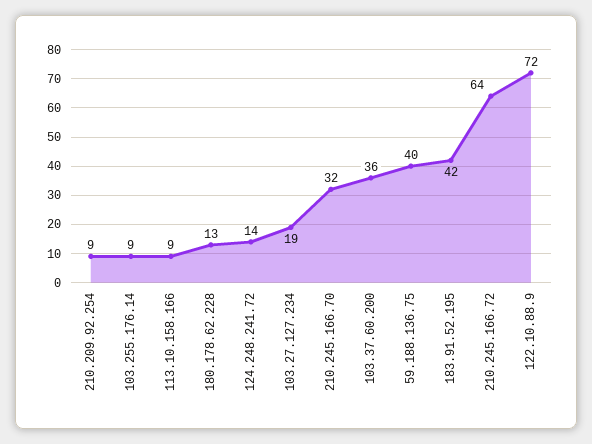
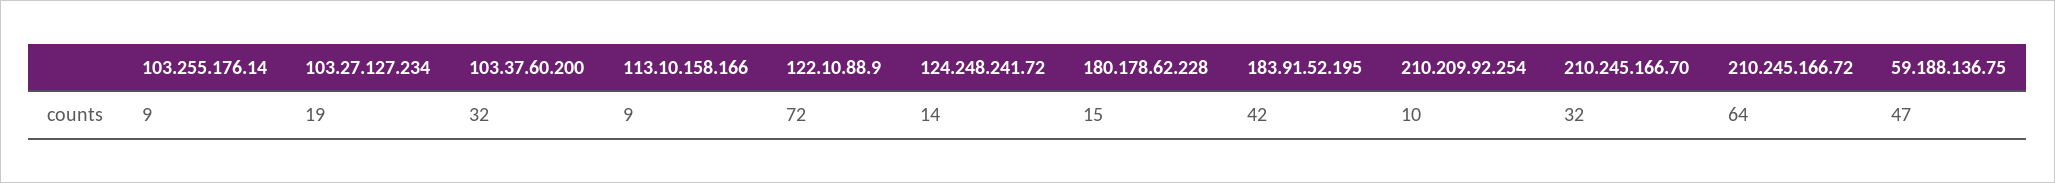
  {
-   "210.209.92.254": 9,
+   "210.209.92.254": 10,
    "103.255.176.14": 9,
    "113.10.158.166": 9,
-   "180.178.62.228": 13,
+   "180.178.62.228": 15,
    "124.248.241.72": 14,
    "103.27.127.234": 19,
    "210.245.166.70": 32,
-   "103.37.60.200": 36,
+   "103.37.60.200": 32,
-   "59.188.136.75": 40,
+   "59.188.136.75": 47,
    "183.91.52.195": 42,
    "210.245.166.72": 64,
    "122.10.88.9": 72
  }

